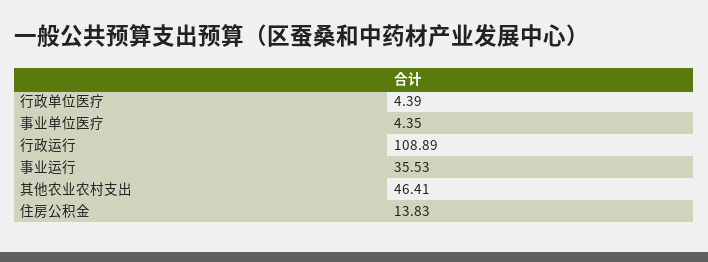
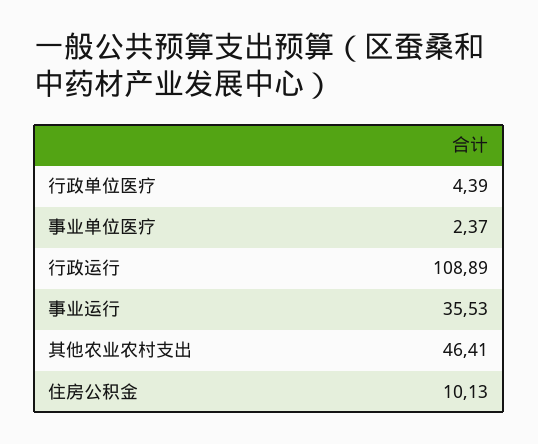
  {
    "行政单位医疗": 4.39,
-   "事业单位医疗": 4.35,
+   "事业单位医疗": 2.37,
    "行政运行": 108.89,
    "事业运行": 35.53,
    "其他农业农村支出": 46.41,
-   "住房公积金": 13.83
+   "住房公积金": 10.13
  }

